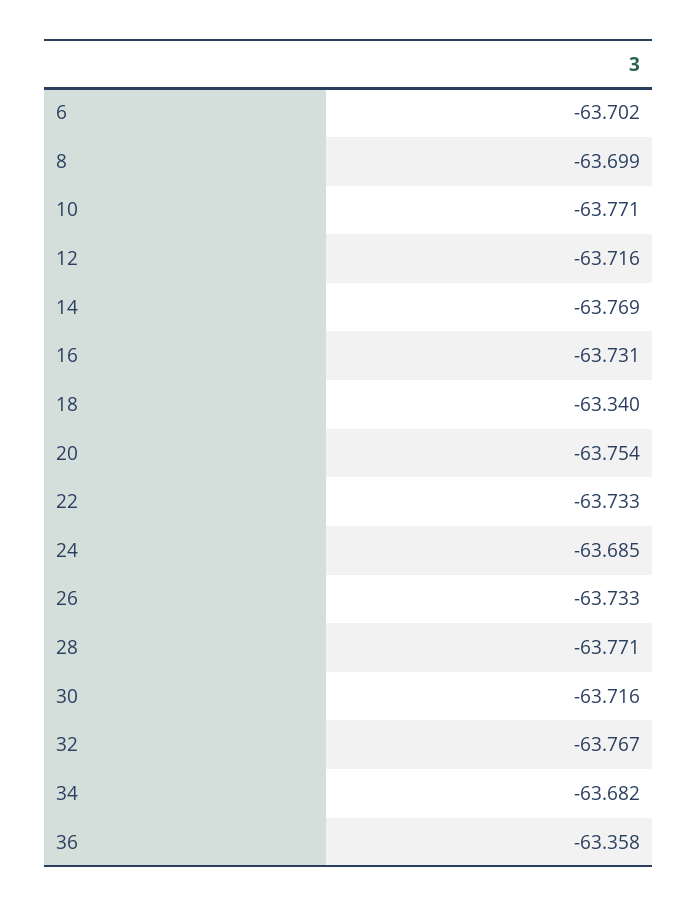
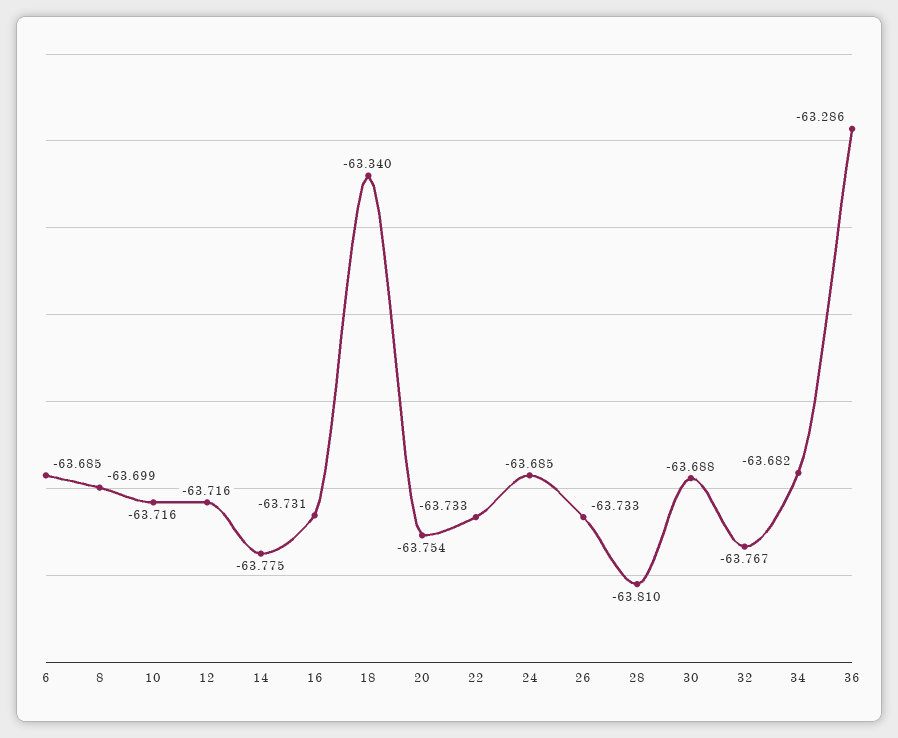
  {
-   "6": -63.702,
+   "6": -63.685,
    "8": -63.699,
-   "10": -63.771,
+   "10": -63.716,
    "12": -63.716,
-   "14": -63.769,
+   "14": -63.775,
    "16": -63.731,
    "18": -63.34,
    "20": -63.754,
    "22": -63.733,
    "24": -63.685,
    "26": -63.733,
-   "28": -63.771,
+   "28": -63.81,
-   "30": -63.716,
+   "30": -63.688,
    "32": -63.767,
    "34": -63.682,
-   "36": -63.358
+   "36": -63.286
  }

